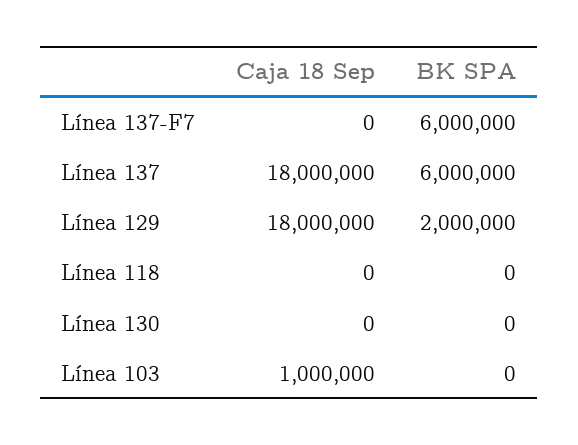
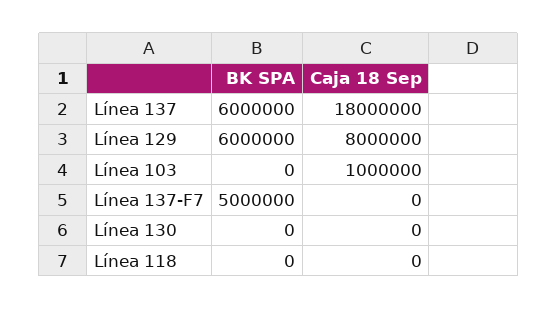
  {
    "Caja 18 Sep": {
      "Línea 137-F7": 0,
      "Línea 137": 18000000,
-     "Línea 129": 18000000,
+     "Línea 129": 8000000,
      "Línea 118": 0,
      "Línea 130": 0,
      "Línea 103": 1000000
    },
    "BK SPA": {
-     "Línea 137-F7": 6000000,
+     "Línea 137-F7": 5000000,
      "Línea 137": 6000000,
-     "Línea 129": 2000000,
+     "Línea 129": 6000000,
      "Línea 118": 0,
      "Línea 130": 0,
      "Línea 103": 0
    }
  }

